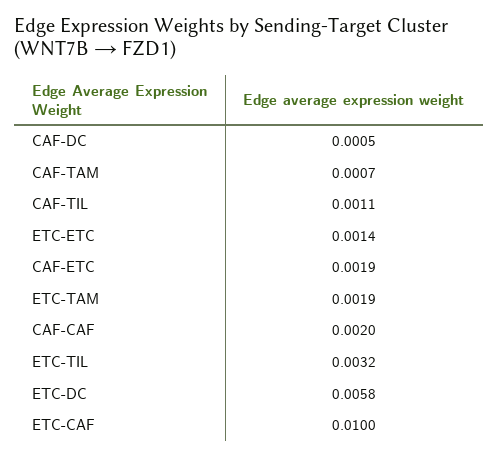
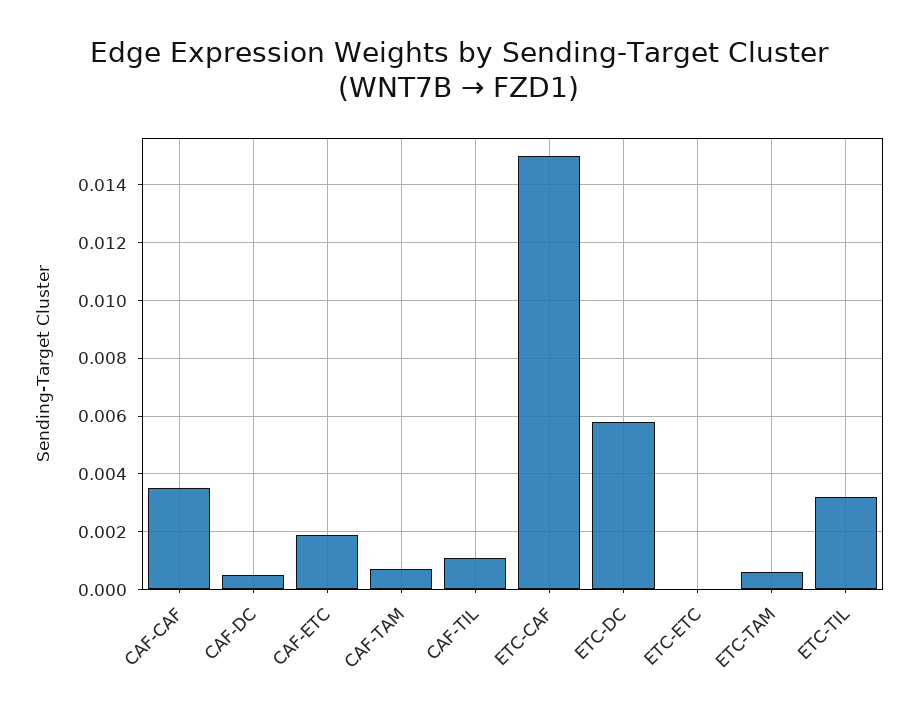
  {
    "CAF-DC": 0.0005,
    "CAF-TAM": 0.0007,
    "CAF-TIL": 0.0011,
-   "ETC-ETC": 0.0014,
+   "ETC-ETC": 0,
    "CAF-ETC": 0.0019,
-   "ETC-TAM": 0.0019,
+   "ETC-TAM": 0.0005,
-   "CAF-CAF": 0.002,
+   "CAF-CAF": 0.0035,
    "ETC-TIL": 0.0032,
    "ETC-DC": 0.0058,
-   "ETC-CAF": 0.01
+   "ETC-CAF": 0.015
  }

